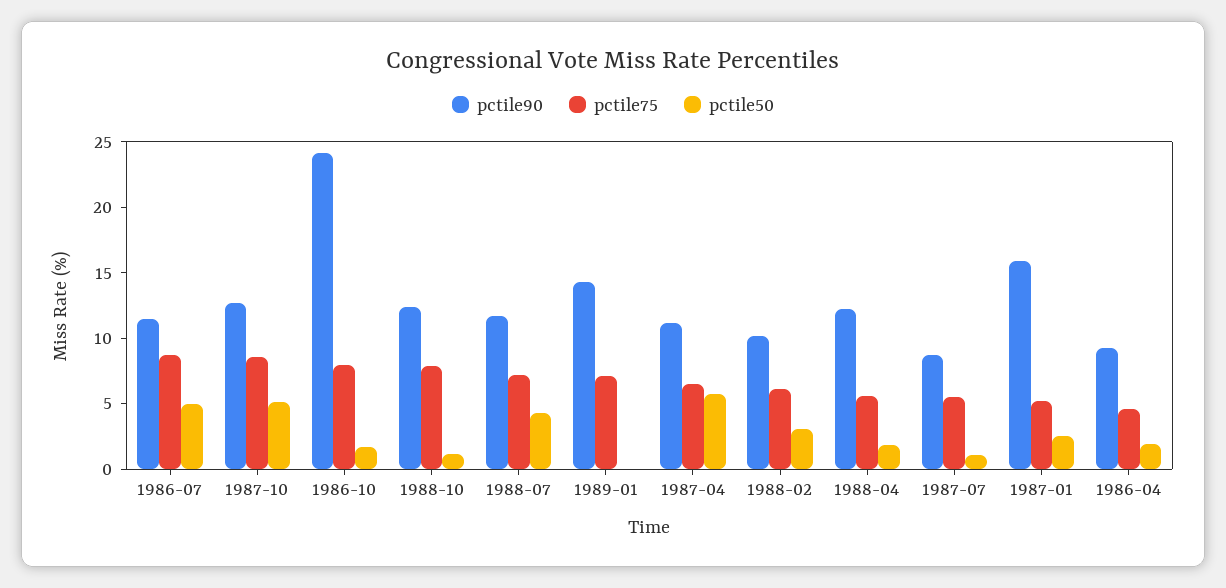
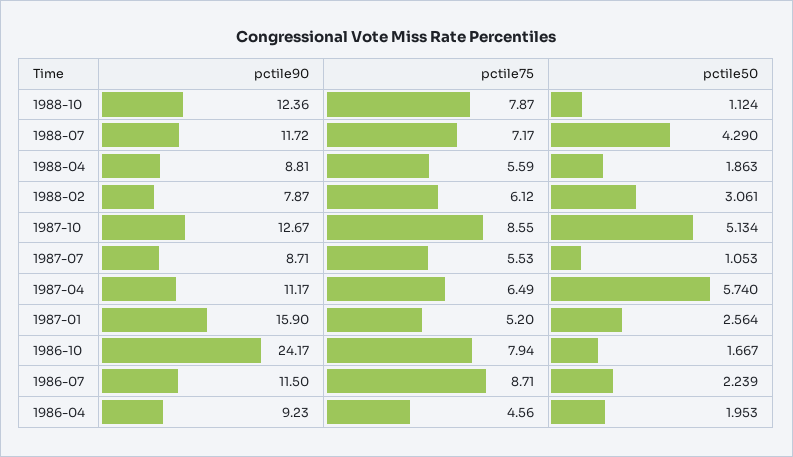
  {
    "pctile90": {
      "1986-07": 11.5,
      "1987-10": 12.67,
      "1986-10": 24.17,
      "1988-10": 12.36,
      "1988-07": 11.72,
-     "1989-01": 14,
      "1987-04": 11.17,
-     "1988-02": 10,
+     "1988-02": 7.87,
-     "1988-04": 12,
+     "1988-04": 8.81,
      "1987-07": 8.71,
      "1987-01": 15.9,
      "1986-04": 9.23
    },
    "pctile75": {
      "1986-07": 8.71,
      "1987-10": 8.55,
      "1986-10": 7.94,
      "1988-10": 7.87,
      "1988-07": 7.17,
-     "1989-01": 7,
      "1987-04": 6.49,
      "1988-02": 6.12,
      "1988-04": 5.59,
      "1987-07": 5.53,
      "1987-01": 5.2,
      "1986-04": 4.56
    },
    "pctile50": {
-     "1986-07": 5,
+     "1986-07": 2.239,
      "1987-10": 5.134,
      "1986-10": 1.667,
      "1988-10": 1.124,
      "1988-07": 4.29,
-     "1989-01": 0,
      "1987-04": 5.74,
      "1988-02": 3.061,
      "1988-04": 1.863,
      "1987-07": 1.053,
      "1987-01": 2.564,
      "1986-04": 1.953
    }
  }

